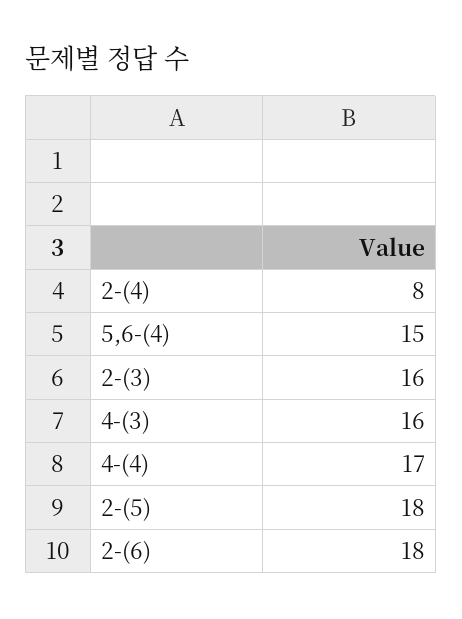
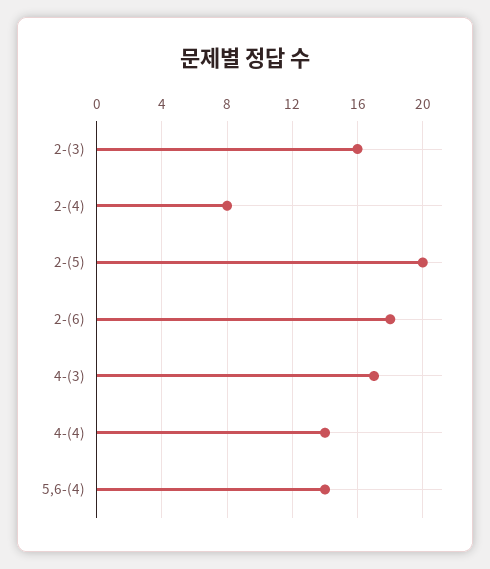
  {
    "2-(4)": 8,
-   "5,6-(4)": 15,
+   "5,6-(4)": 14,
    "2-(3)": 16,
-   "4-(3)": 16,
+   "4-(3)": 17,
-   "4-(4)": 17,
+   "4-(4)": 14,
-   "2-(5)": 18,
+   "2-(5)": 20,
    "2-(6)": 18
  }

